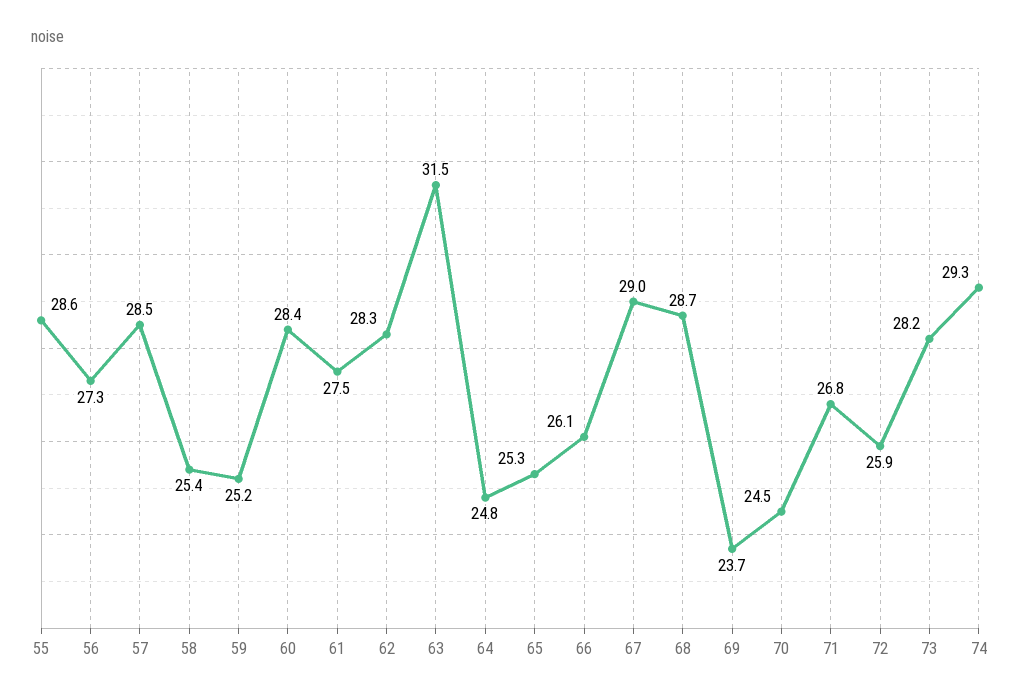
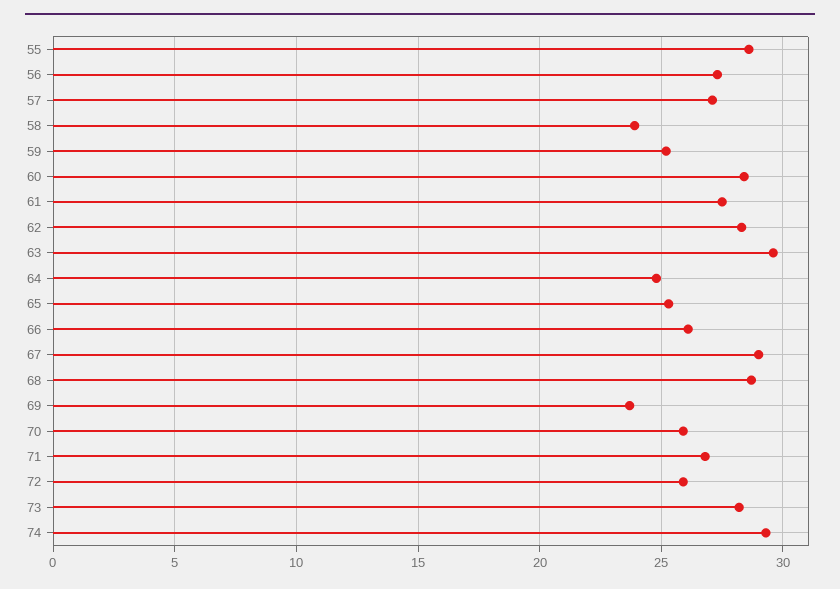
  {
    "55": 28.6,
    "56": 27.3,
-   "57": 28.5,
+   "57": 27,
-   "58": 25.4,
+   "58": 24,
    "59": 25.2,
    "60": 28.4,
    "61": 27.5,
    "62": 28.3,
-   "63": 31.5,
+   "63": 29.5,
    "64": 24.8,
    "65": 25.3,
    "66": 26.1,
    "67": 29,
    "68": 28.7,
    "69": 23.7,
-   "70": 24.5,
+   "70": 26,
    "71": 26.8,
    "72": 25.9,
    "73": 28.2,
    "74": 29.3
  }

